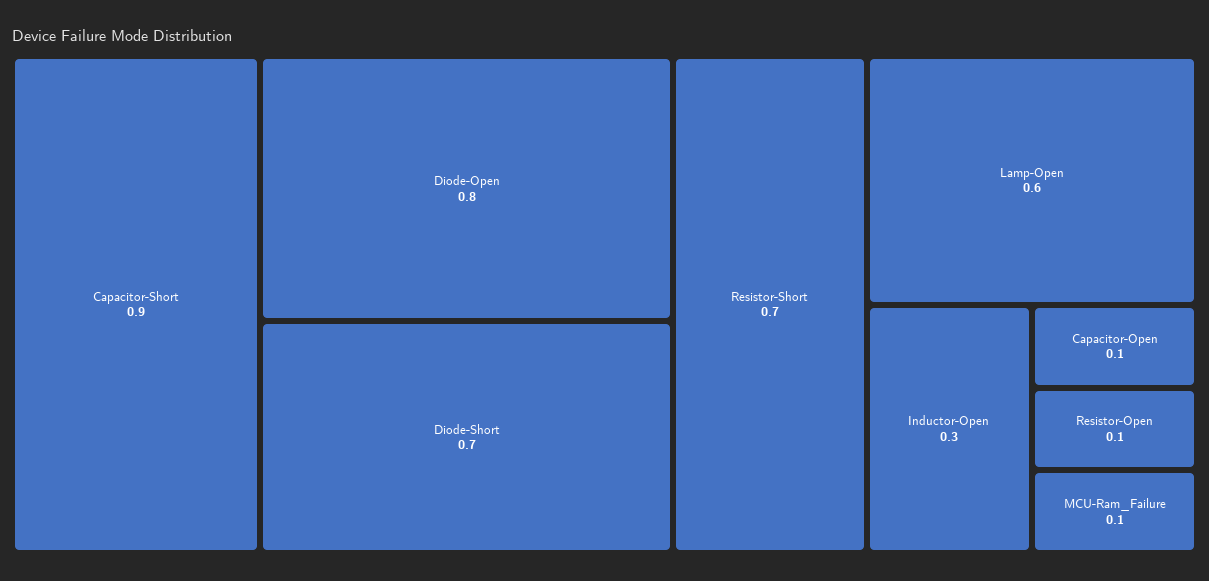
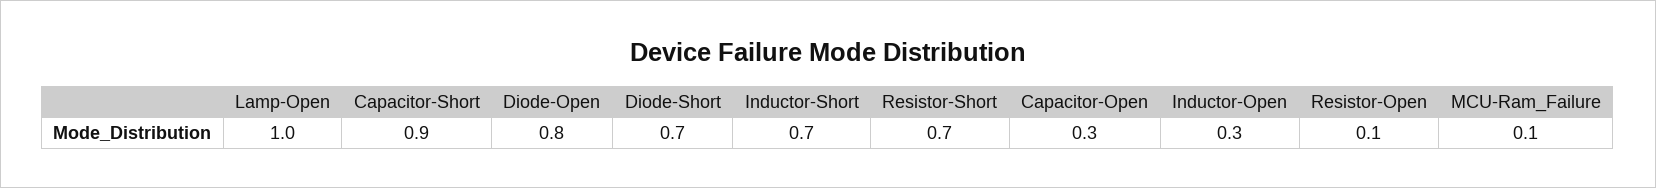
  {
    "Capacitor-Short": 0.9,
    "Diode-Open": 0.8,
    "Diode-Short": 0.7,
    "Resistor-Short": 0.7,
-   "Lamp-Open": 0.6,
+   "Lamp-Open": 1,
    "Inductor-Open": 0.3,
-   "Capacitor-Open": 0.1,
+   "Capacitor-Open": 0.3,
    "Resistor-Open": 0.1,
-   "MCU-Ram_Failure": 0.1
+   "MCU-Ram_Failure": 0.1,
+   "Inductor-Short": 0.7
  }

